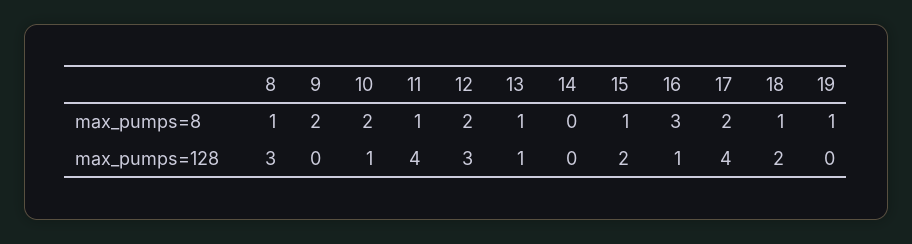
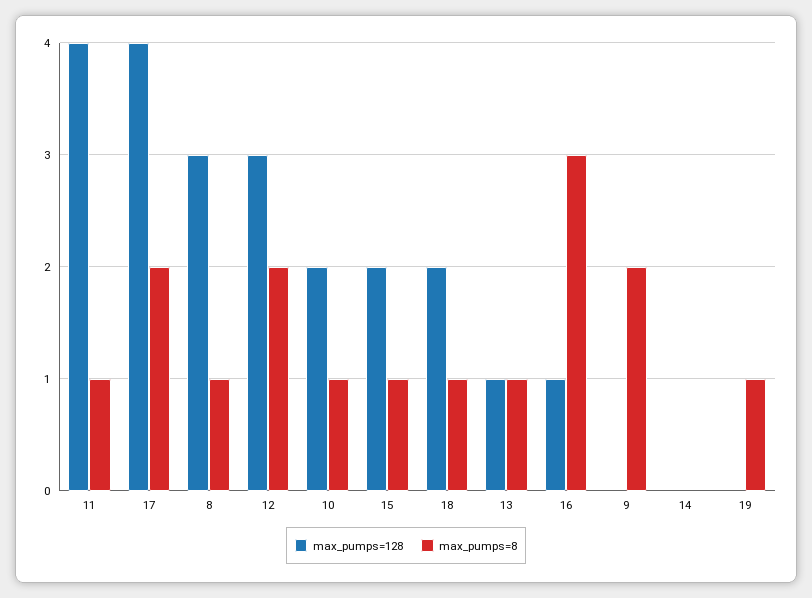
  {
    "max_pumps=8": {
      "8": 1,
      "9": 2,
-     "10": 2,
+     "10": 1,
      "11": 1,
      "12": 2,
      "13": 1,
      "14": 0,
      "15": 1,
      "16": 3,
      "17": 2,
      "18": 1,
      "19": 1
    },
    "max_pumps=128": {
      "8": 3,
      "9": 0,
-     "10": 1,
+     "10": 2,
      "11": 4,
      "12": 3,
      "13": 1,
      "14": 0,
      "15": 2,
      "16": 1,
      "17": 4,
      "18": 2,
      "19": 0
    }
  }

